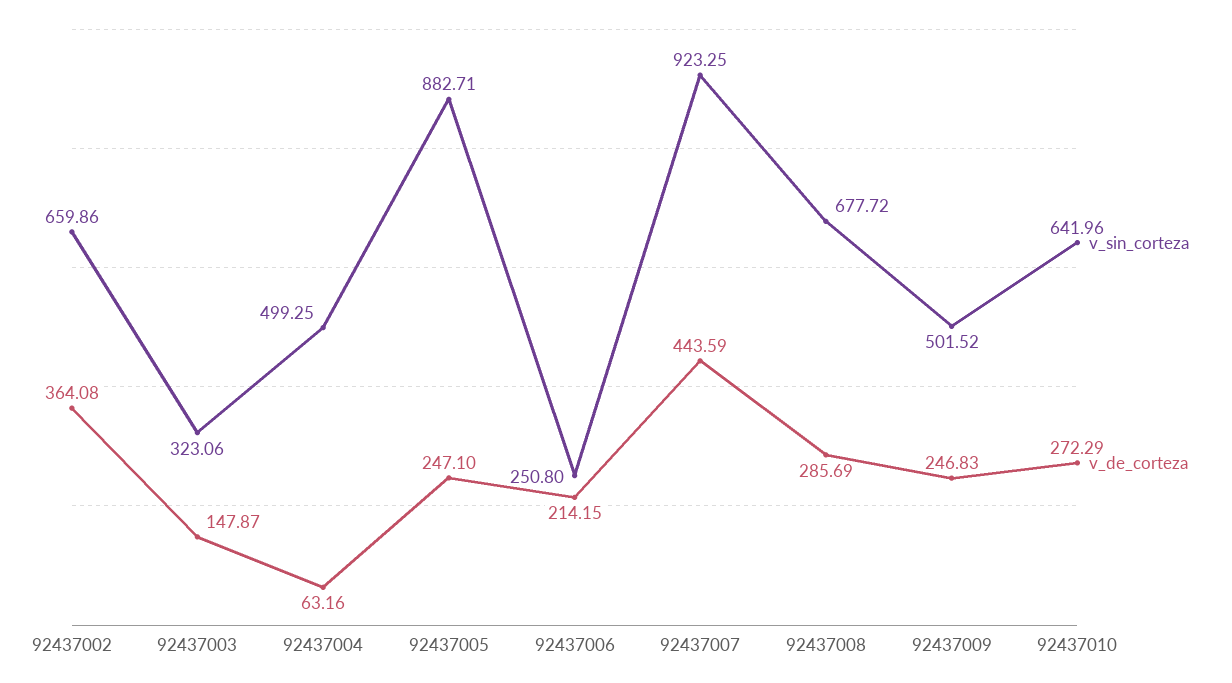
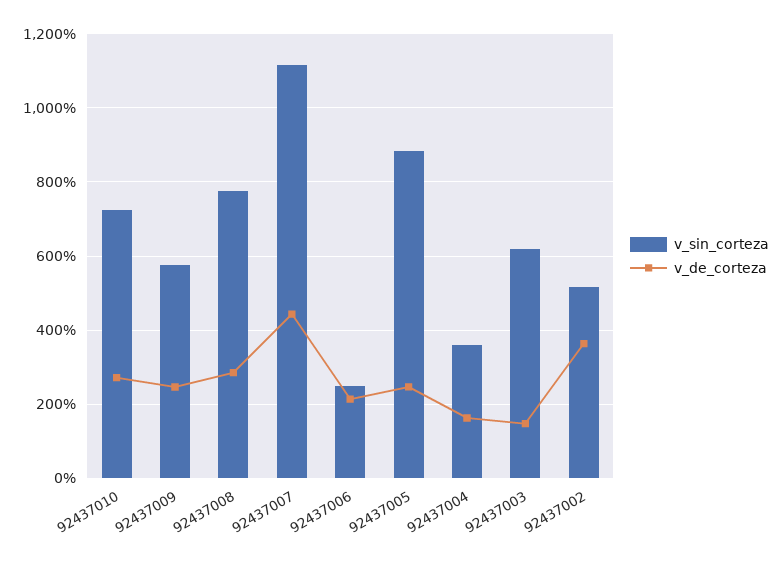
  {
    "v_sin_corteza": {
-     "92437002": 659.86,
+     "92437002": 520,
-     "92437003": 323.06,
+     "92437003": 620,
-     "92437004": 499.25,
+     "92437004": 360,
      "92437005": 882.71,
      "92437006": 250.8,
-     "92437007": 923.25,
+     "92437007": 1120,
-     "92437008": 677.72,
+     "92437008": 780,
-     "92437009": 501.52,
+     "92437009": 580,
-     "92437010": 641.96
+     "92437010": 720
    },
    "v_de_corteza": {
      "92437002": 364.08,
      "92437003": 147.87,
-     "92437004": 63.16,
+     "92437004": 160,
      "92437005": 247.1,
      "92437006": 214.15,
      "92437007": 443.59,
      "92437008": 285.69,
      "92437009": 246.83,
      "92437010": 272.29
    }
  }

